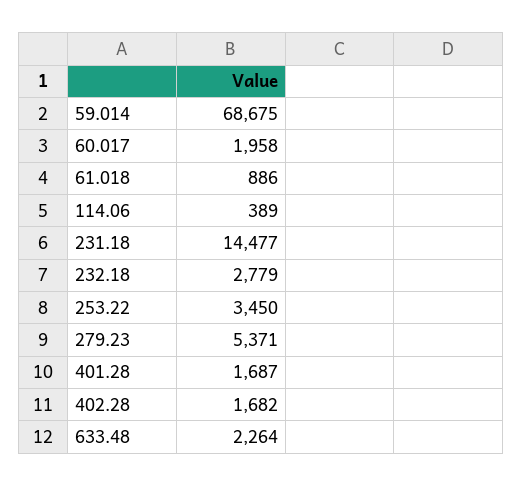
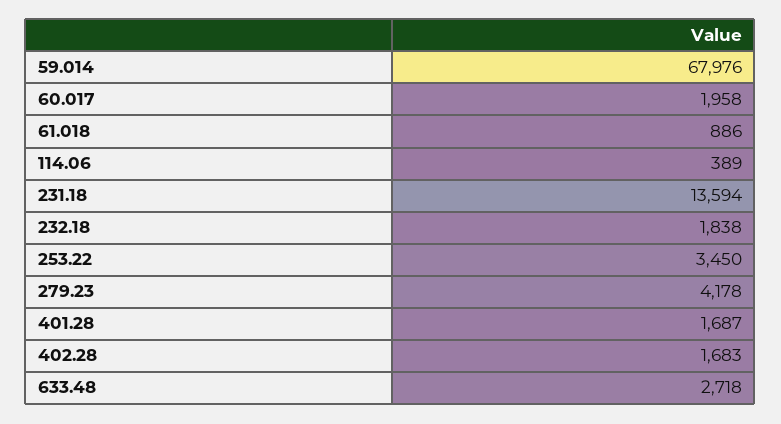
  {
-   "59.014": 68675,
+   "59.014": 67976,
    "60.017": 1958,
    "61.018": 886,
    "114.06": 389,
-   "231.18": 14477,
+   "231.18": 13594,
-   "232.18": 2779,
+   "232.18": 1838,
    "253.22": 3450,
-   "279.23": 5371,
+   "279.23": 4178,
    "401.28": 1687,
-   "402.28": 1682,
+   "402.28": 1683,
-   "633.48": 2264
+   "633.48": 2718
  }

